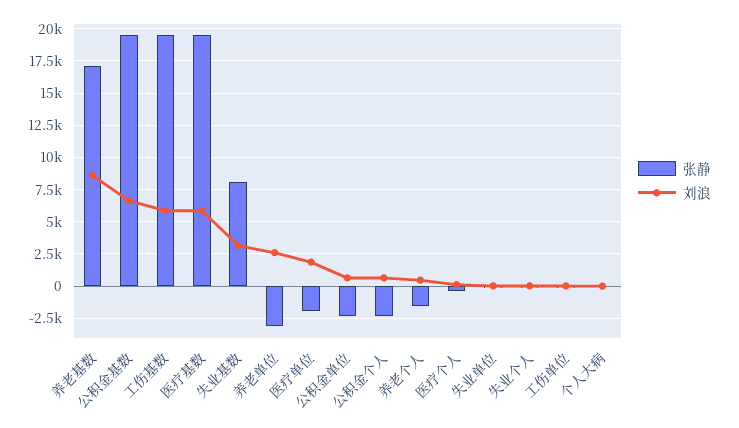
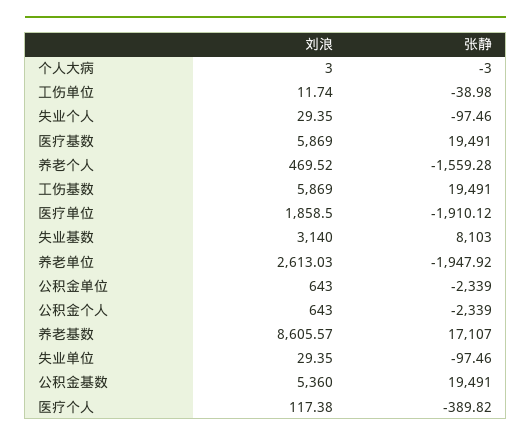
  {
    "张静": {
      "养老基数": 17107,
      "公积金基数": 19491,
      "工伤基数": 19491,
      "医疗基数": 19491,
      "失业基数": 8103,
-     "养老单位": -3000,
+     "养老单位": -1947.92,
      "医疗单位": -1910.12,
      "公积金单位": -2339,
      "公积金个人": -2339,
      "养老个人": -1559.28,
      "医疗个人": -389.82,
      "失业单位": -97.46,
      "失业个人": -97.46,
      "工伤单位": -38.98,
      "个人大病": -3
    },
    "刘浪": {
      "养老基数": 8605.57,
-     "公积金基数": 6500,
+     "公积金基数": 5360,
      "工伤基数": 5869,
      "医疗基数": 5869,
      "失业基数": 3140,
      "养老单位": 2613.03,
      "医疗单位": 1858.5,
      "公积金单位": 643,
      "公积金个人": 643,
      "养老个人": 469.52,
      "医疗个人": 117.38,
      "失业单位": 29.35,
      "失业个人": 29.35,
      "工伤单位": 11.74,
      "个人大病": 3
    }
  }

